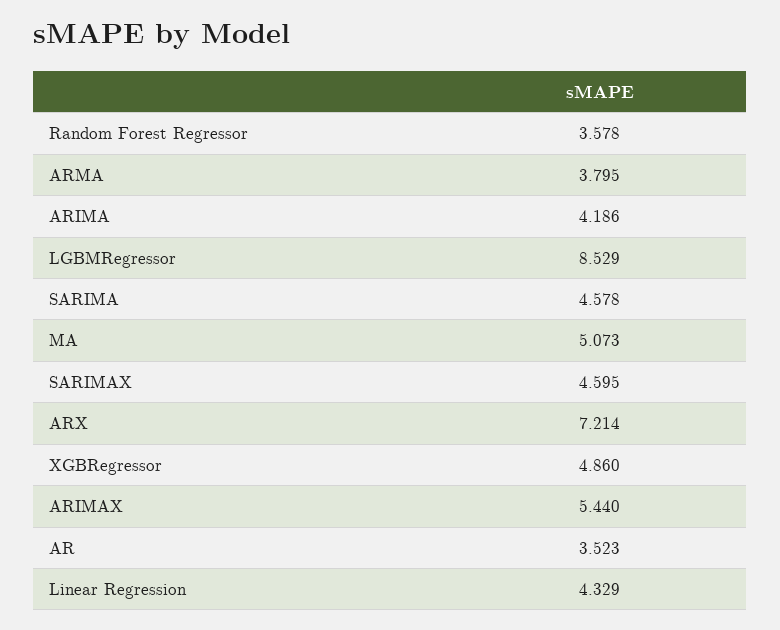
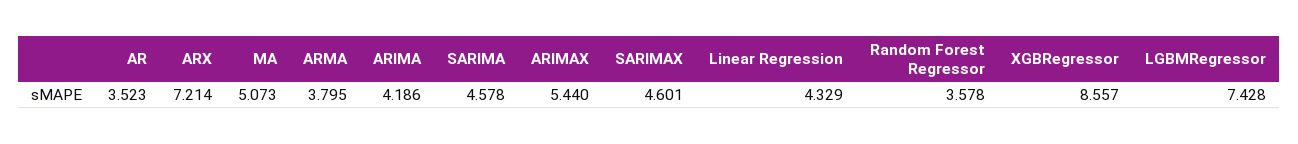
  {
    "Random Forest Regressor": 3.578,
    "ARMA": 3.795,
    "ARIMA": 4.186,
-   "LGBMRegressor": 8.529,
+   "LGBMRegressor": 7.428,
    "SARIMA": 4.578,
    "MA": 5.073,
-   "SARIMAX": 4.595,
+   "SARIMAX": 4.601,
    "ARX": 7.214,
-   "XGBRegressor": 4.86,
+   "XGBRegressor": 8.557,
    "ARIMAX": 5.44,
    "AR": 3.523,
    "Linear Regression": 4.329
  }

